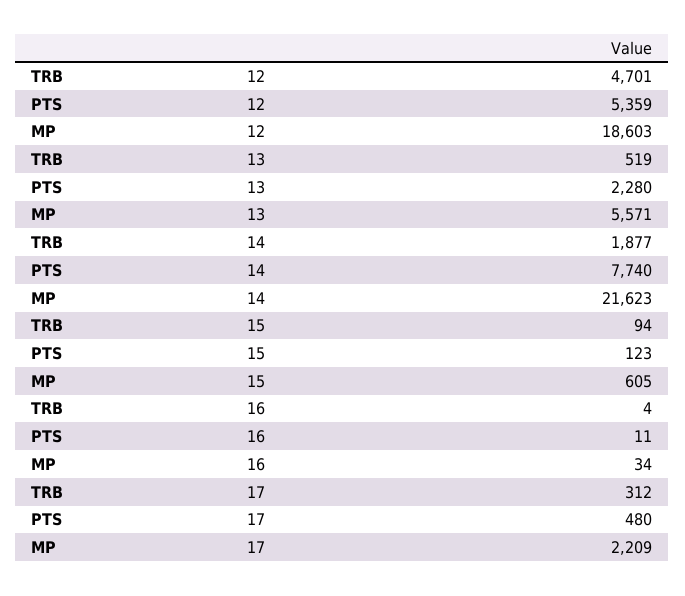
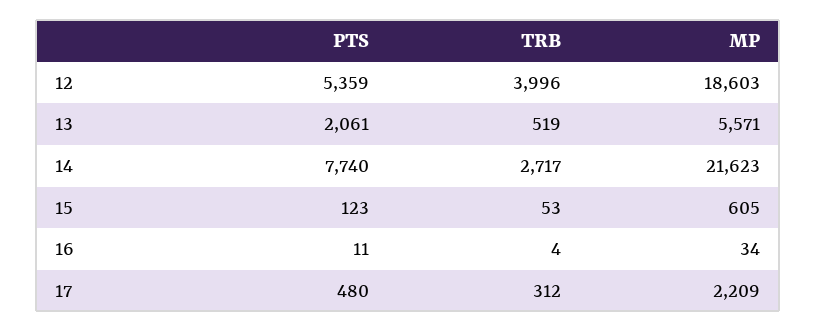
  {
    "TRB": {
-     "12": 4701,
+     "12": 3996,
      "13": 519,
-     "14": 1877,
+     "14": 2717,
-     "15": 94,
+     "15": 53,
      "16": 4,
      "17": 312
    },
    "PTS": {
      "12": 5359,
-     "13": 2280,
+     "13": 2061,
      "14": 7740,
      "15": 123,
      "16": 11,
      "17": 480
    },
    "MP": {
      "12": 18603,
      "13": 5571,
      "14": 21623,
      "15": 605,
      "16": 34,
      "17": 2209
    }
  }

